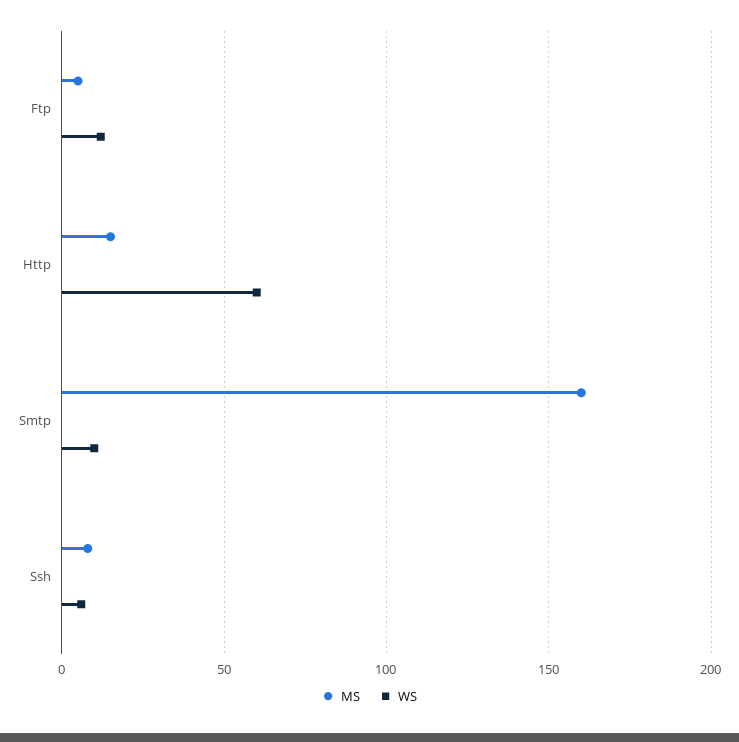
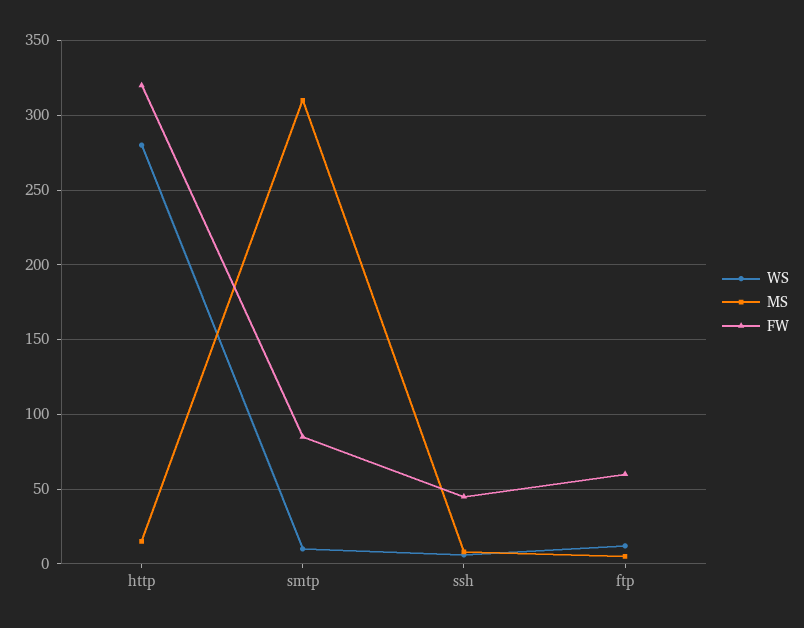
  {
    "MS": {
      "Ftp": 5,
      "Http": 15,
-     "Smtp": 160,
+     "Smtp": 310,
      "Ssh": 10
    },
    "WS": {
      "Ftp": 10,
-     "Http": 60,
+     "Http": 280,
      "Smtp": 10,
      "Ssh": 5
-   }
+   },
+   "FW": {
+     "Http": 320,
+     "Smtp": 85,
+     "Ssh": 45,
+     "Ftp": 60
+   }
  }

